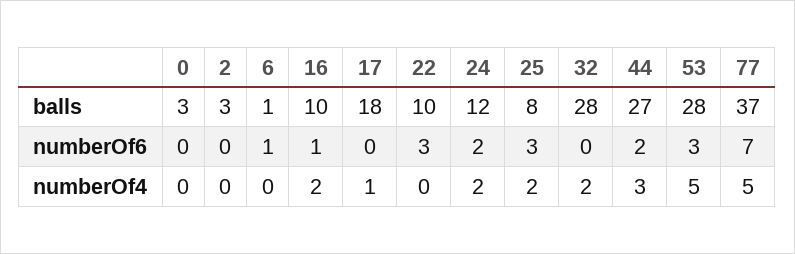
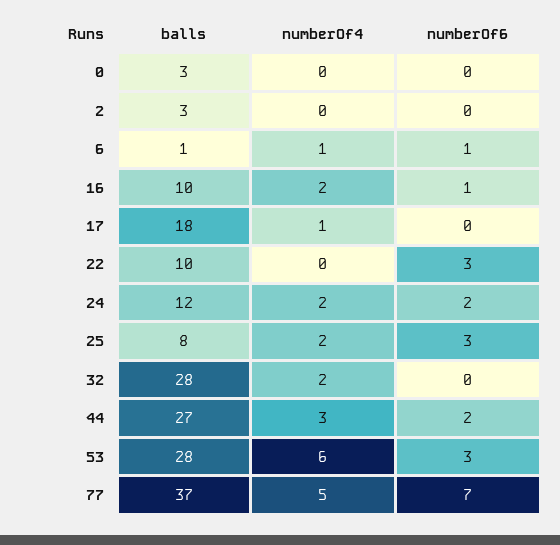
  {
    "0": {
      "balls": 3,
      "numberOf6": 0,
      "numberOf4": 0
    },
    "2": {
      "balls": 3,
      "numberOf6": 0,
      "numberOf4": 0
    },
    "6": {
      "balls": 1,
      "numberOf6": 1,
-     "numberOf4": 0
+     "numberOf4": 1
    },
    "16": {
      "balls": 10,
      "numberOf6": 1,
      "numberOf4": 2
    },
    "17": {
      "balls": 18,
      "numberOf6": 0,
      "numberOf4": 1
    },
    "22": {
      "balls": 10,
      "numberOf6": 3,
      "numberOf4": 0
    },
    "24": {
      "balls": 12,
      "numberOf6": 2,
      "numberOf4": 2
    },
    "25": {
      "balls": 8,
      "numberOf6": 3,
      "numberOf4": 2
    },
    "32": {
      "balls": 28,
      "numberOf6": 0,
      "numberOf4": 2
    },
    "44": {
      "balls": 27,
      "numberOf6": 2,
      "numberOf4": 3
    },
    "53": {
      "balls": 28,
      "numberOf6": 3,
-     "numberOf4": 5
+     "numberOf4": 6
    },
    "77": {
      "balls": 37,
      "numberOf6": 7,
      "numberOf4": 5
    }
  }

